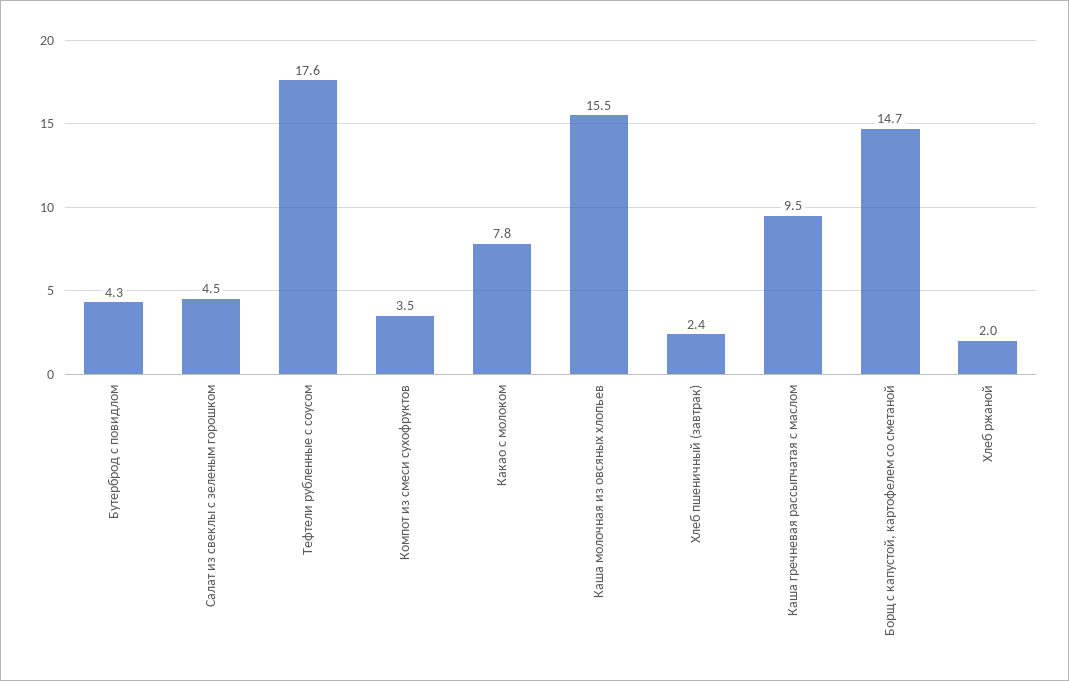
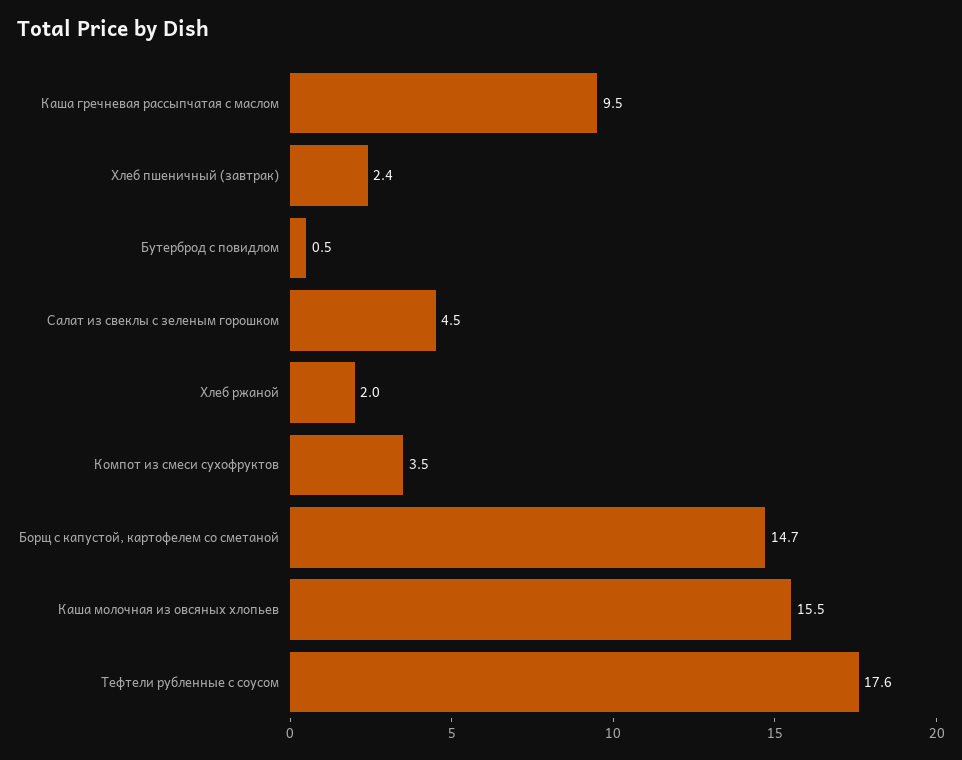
  {
-   "Бутерброд с повидлом": 4.3,
+   "Бутерброд с повидлом": 0.5,
    "Салат из свеклы с зеленым горошком": 4.5,
    "Тефтели рубленные с соусом": 17.6,
    "Компот из смеси сухофруктов": 3.5,
-   "Какао с молоком": 7.8,
    "Каша молочная из овсяных хлопьев": 15.5,
    "Хлеб пшеничный (завтрак)": 2.4,
    "Каша гречневая рассыпчатая с маслом": 9.5,
    "Борщ с капустой, картофелем со сметаной": 14.7,
    "Хлеб ржаной": 2
  }

